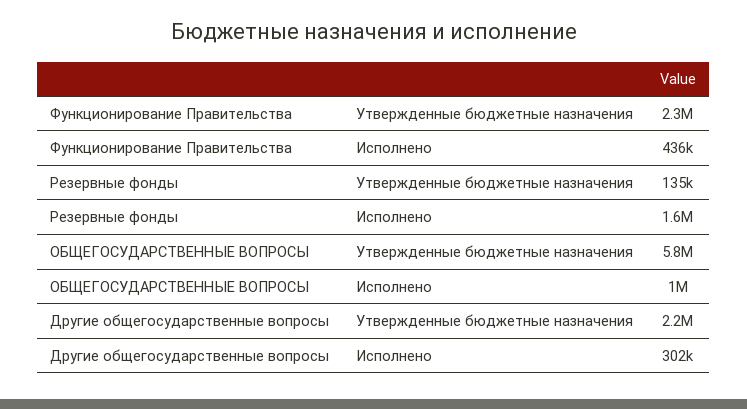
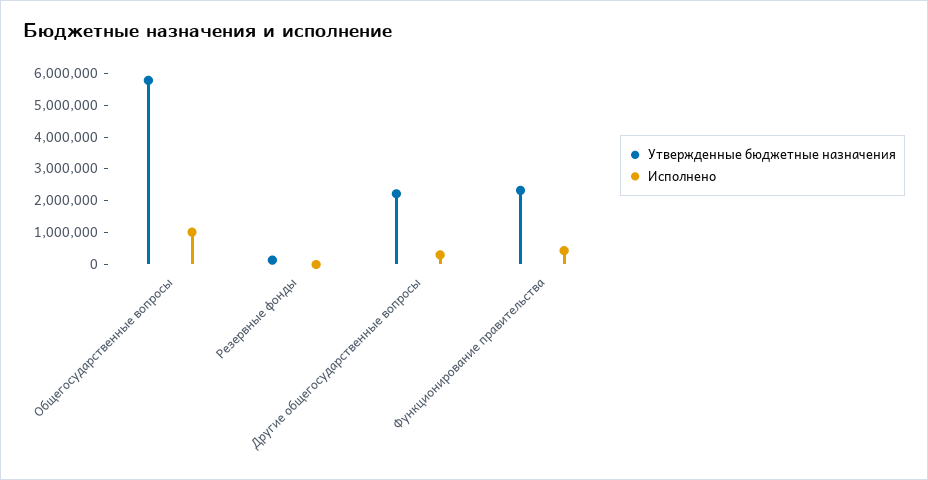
  {
    "Утвержденные бюджетные назначения": {
      "Функционирование Правительства": 2300000,
      "Резервные фонды": 135000,
      "ОБЩЕГОСУДАРСТВЕННЫЕ ВОПРОСЫ": 5800000,
      "Другие общегосударственные вопросы": 2200000
    },
    "Исполнено": {
      "Функционирование Правительства": 436000,
-     "Резервные фонды": 1600000,
+     "Резервные фонды": 0,
      "ОБЩЕГОСУДАРСТВЕННЫЕ ВОПРОСЫ": 1000000,
      "Другие общегосударственные вопросы": 302000
    }
  }

